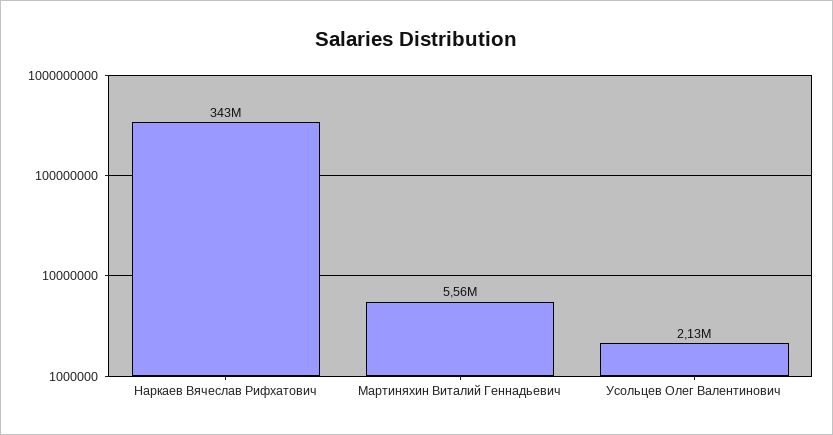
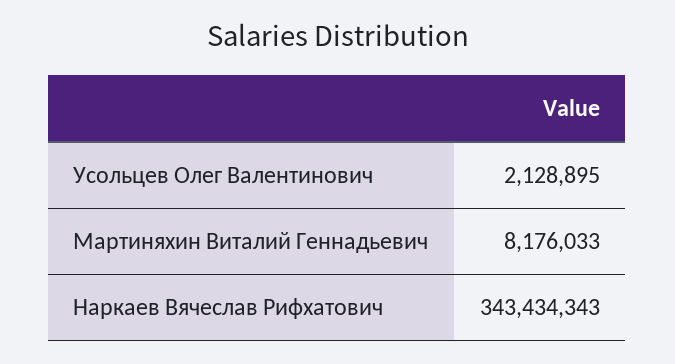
  {
    "Наркаев Вячеслав Рифхатович": 343434343,
-   "Мартиняхин Виталий Геннадьевич": 5560000,
+   "Мартиняхин Виталий Геннадьевич": 8176033,
    "Усольцев Олег Валентинович": 2128895
  }

